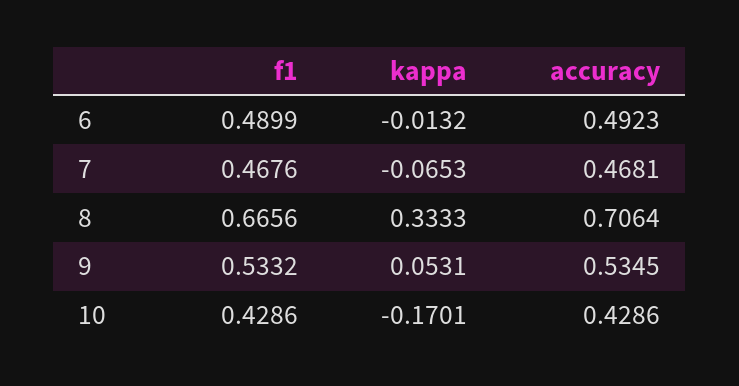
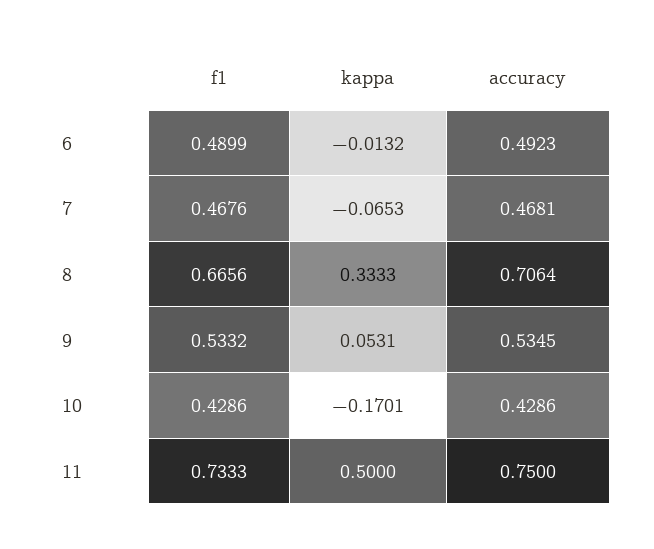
  {
    "f1": {
      "6": 0.4899,
      "7": 0.4676,
      "8": 0.6656,
      "9": 0.5332,
-     "10": 0.4286
+     "10": 0.4286,
+     "11": 0.7333
    },
    "kappa": {
      "6": -0.0132,
      "7": -0.0653,
      "8": 0.3333,
      "9": 0.0531,
-     "10": -0.1701
+     "10": -0.1701,
+     "11": 0.5
    },
    "accuracy": {
      "6": 0.4923,
      "7": 0.4681,
      "8": 0.7064,
      "9": 0.5345,
-     "10": 0.4286
+     "10": 0.4286,
+     "11": 0.75
    }
  }

